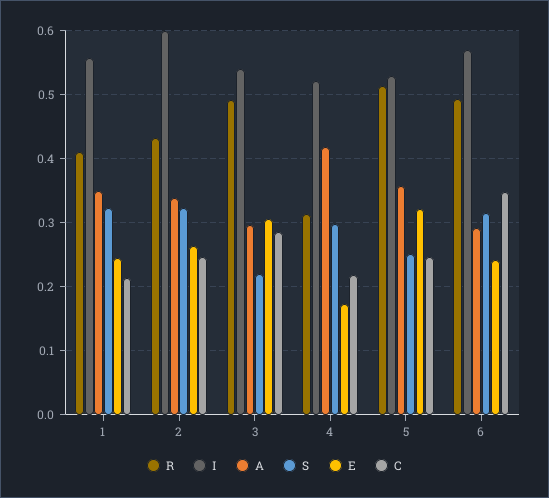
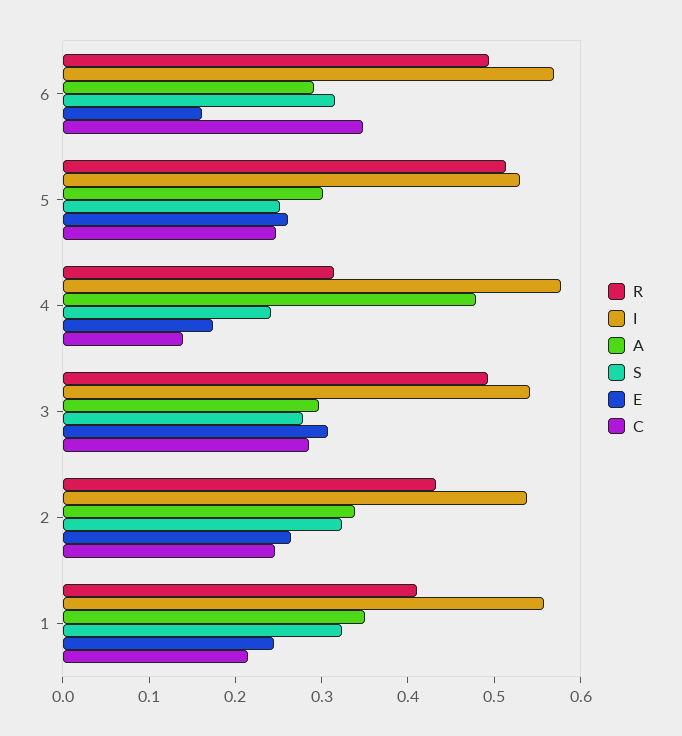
  {
    "R": {
      "1": 0.41,
      "2": 0.43,
      "3": 0.49,
      "4": 0.31,
      "5": 0.51,
      "6": 0.49
    },
    "I": {
      "1": 0.56,
-     "2": 0.6,
+     "2": 0.54,
      "3": 0.54,
-     "4": 0.52,
+     "4": 0.58,
      "5": 0.53,
      "6": 0.57
    },
    "A": {
      "1": 0.35,
      "2": 0.34,
      "3": 0.3,
-     "4": 0.42,
+     "4": 0.48,
-     "5": 0.36,
+     "5": 0.3,
      "6": 0.29
    },
    "S": {
      "1": 0.32,
      "2": 0.32,
-     "3": 0.22,
+     "3": 0.28,
-     "4": 0.3,
+     "4": 0.24,
      "5": 0.25,
      "6": 0.32
    },
    "E": {
      "1": 0.24,
      "2": 0.26,
      "3": 0.31,
      "4": 0.17,
-     "5": 0.32,
+     "5": 0.26,
-     "6": 0.24
+     "6": 0.16
    },
    "C": {
      "1": 0.21,
      "2": 0.25,
      "3": 0.29,
-     "4": 0.22,
+     "4": 0.14,
      "5": 0.25,
      "6": 0.35
    }
  }

